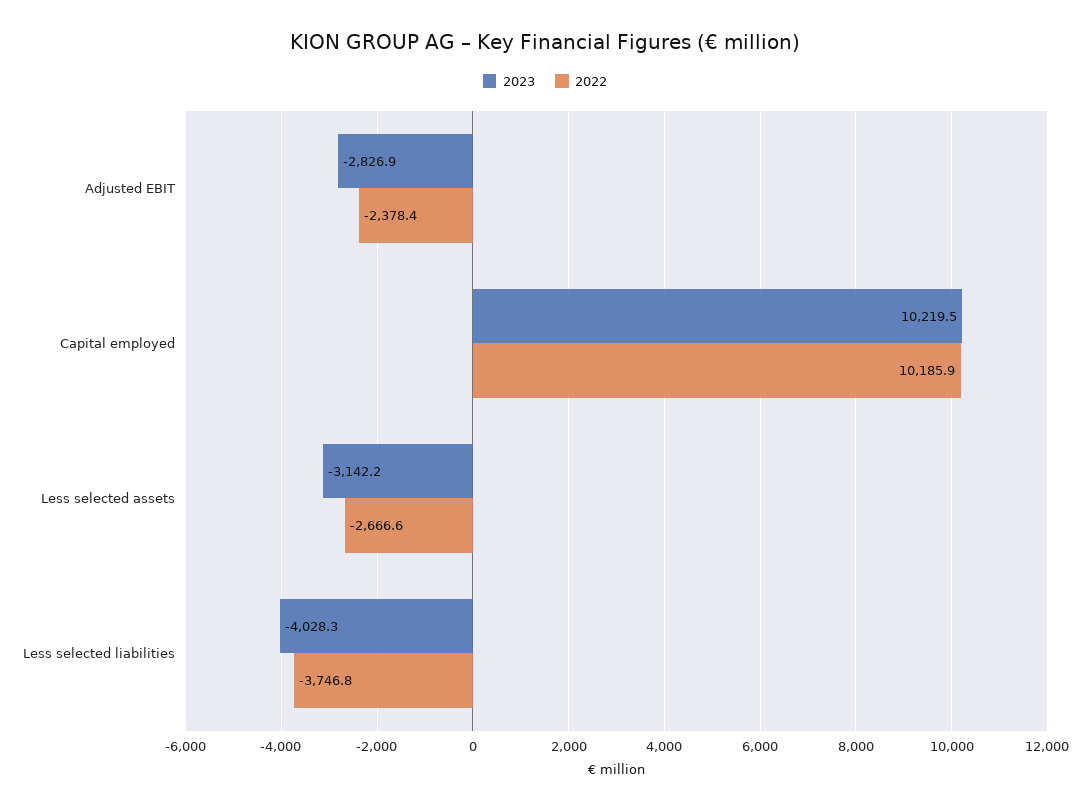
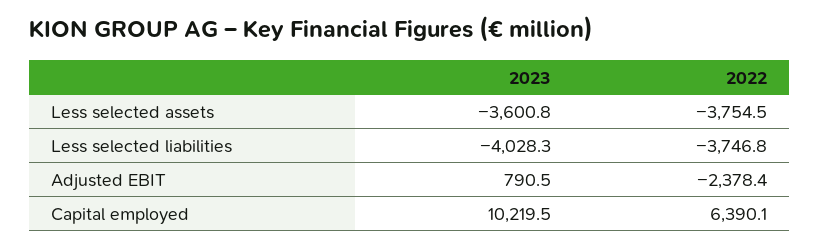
  {
    "2023": {
-     "Adjusted EBIT": -2826.9,
+     "Adjusted EBIT": 790.5,
      "Capital employed": 10219.5,
-     "Less selected assets": -3142.2,
+     "Less selected assets": -3600.8,
      "Less selected liabilities": -4028.3
    },
    "2022": {
      "Adjusted EBIT": -2378.4,
-     "Capital employed": 10185.9,
+     "Capital employed": 6390.1,
-     "Less selected assets": -2666.6,
+     "Less selected assets": -3754.5,
      "Less selected liabilities": -3746.8
    }
  }

